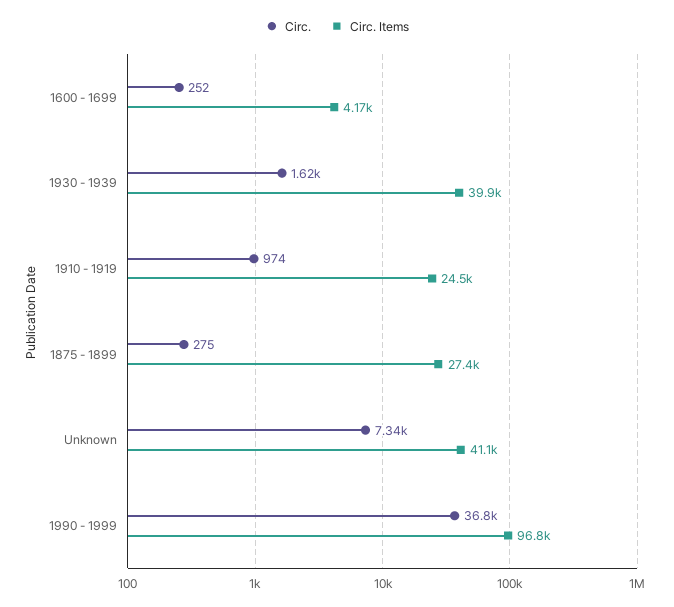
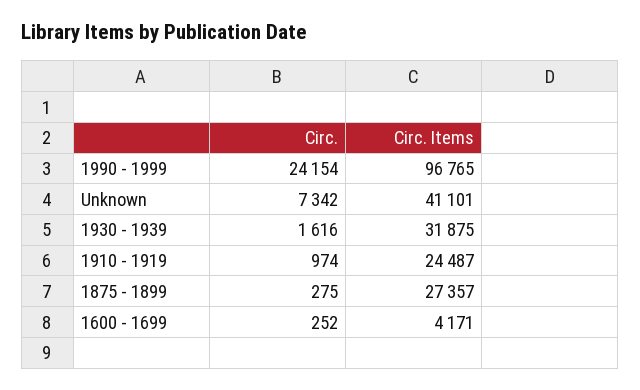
  {
    "Circ.": {
      "1600 - 1699": 252,
      "1930 - 1939": 1616,
      "1910 - 1919": 974,
      "1875 - 1899": 275,
      "Unknown": 7342,
-     "1990 - 1999": 36800
+     "1990 - 1999": 24154
    },
    "Circ. Items": {
      "1600 - 1699": 4171,
-     "1930 - 1939": 39900,
+     "1930 - 1939": 31875,
      "1910 - 1919": 24487,
      "1875 - 1899": 27357,
      "Unknown": 41101,
      "1990 - 1999": 96765
    }
  }

